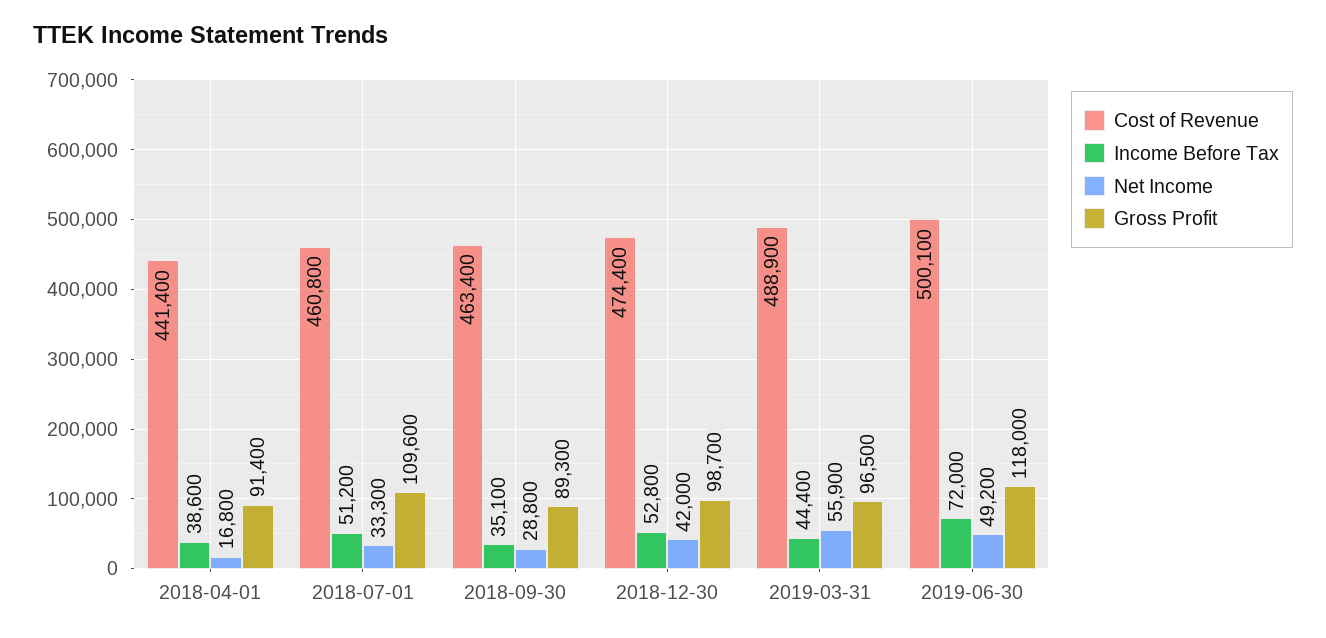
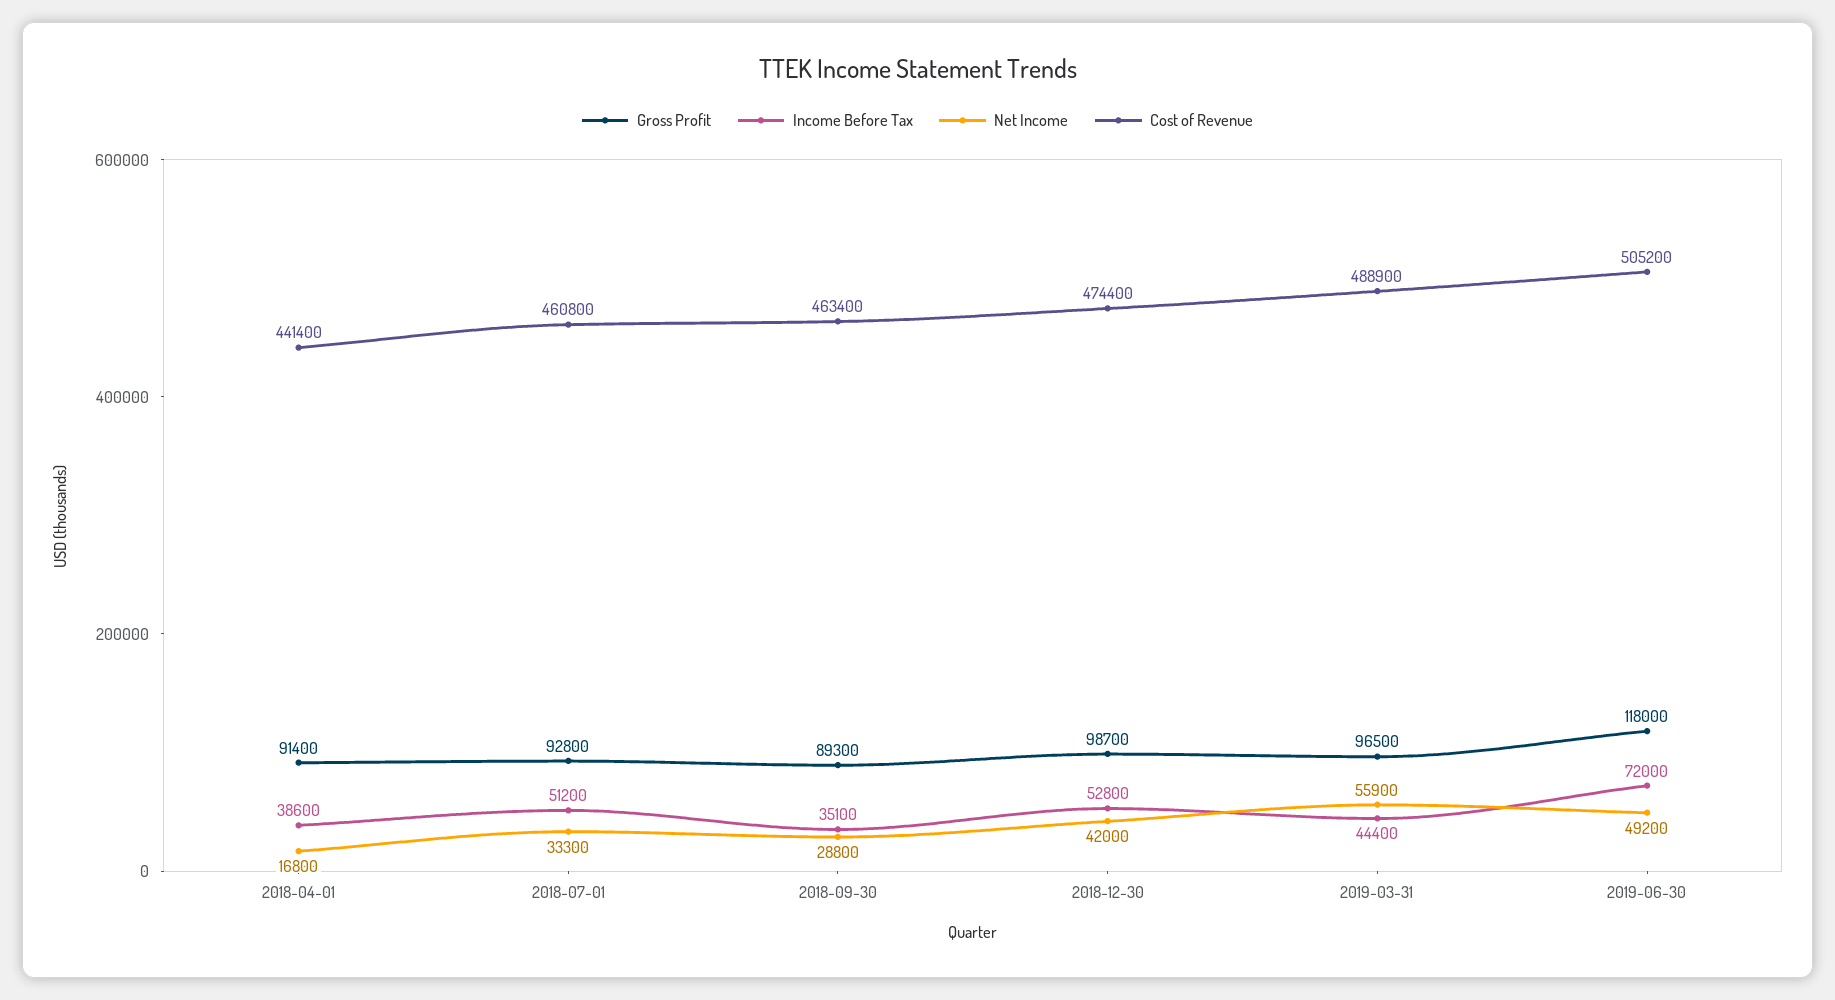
  {
    "Cost of Revenue": {
      "2018-04-01": 441400,
      "2018-07-01": 460800,
      "2018-09-30": 463400,
      "2018-12-30": 474400,
      "2019-03-31": 488900,
-     "2019-06-30": 500100
+     "2019-06-30": 505200
    },
    "Income Before Tax": {
      "2018-04-01": 38600,
      "2018-07-01": 51200,
      "2018-09-30": 35100,
      "2018-12-30": 52800,
      "2019-03-31": 44400,
      "2019-06-30": 72000
    },
    "Net Income": {
      "2018-04-01": 16800,
      "2018-07-01": 33300,
      "2018-09-30": 28800,
      "2018-12-30": 42000,
      "2019-03-31": 55900,
      "2019-06-30": 49200
    },
    "Gross Profit": {
      "2018-04-01": 91400,
-     "2018-07-01": 109600,
+     "2018-07-01": 92800,
      "2018-09-30": 89300,
      "2018-12-30": 98700,
      "2019-03-31": 96500,
      "2019-06-30": 118000
    }
  }

